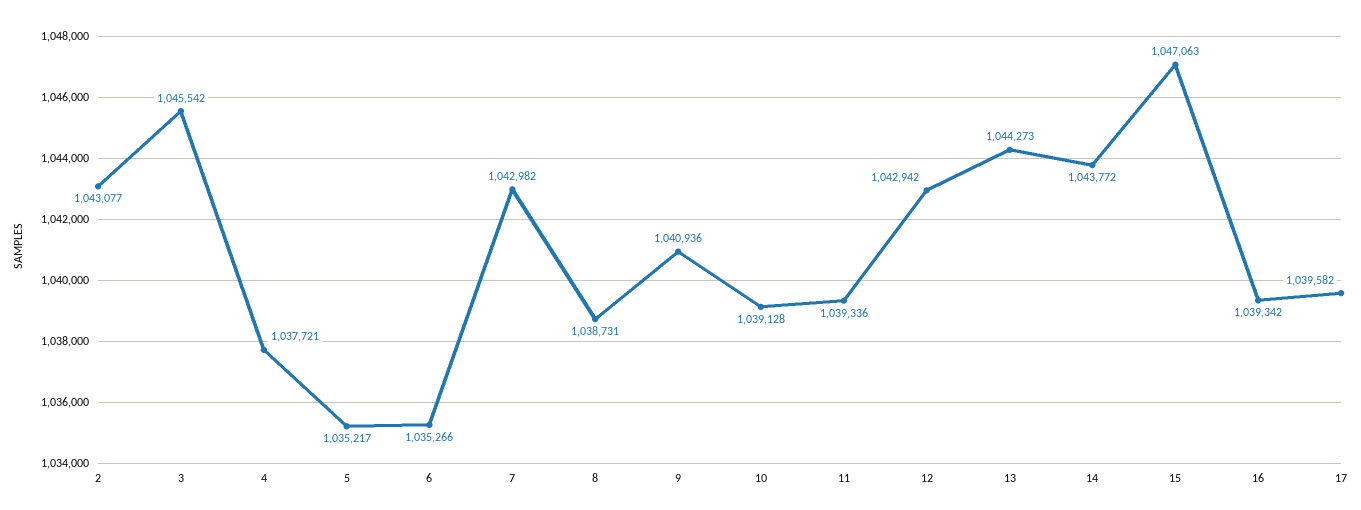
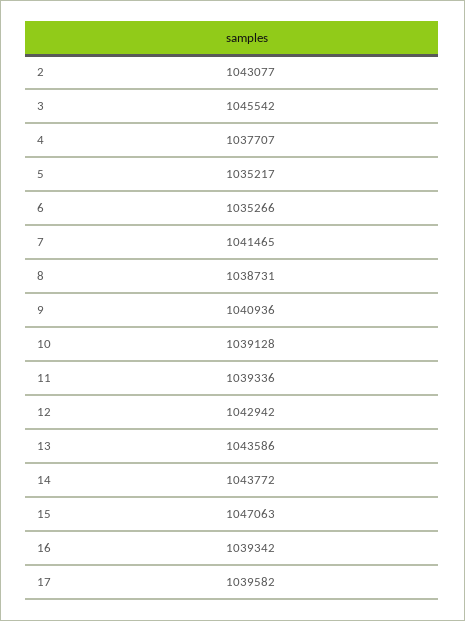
  {
    "2": 1043077,
    "3": 1045542,
-   "4": 1037721,
+   "4": 1037707,
    "5": 1035217,
    "6": 1035266,
-   "7": 1042982,
+   "7": 1041465,
    "8": 1038731,
    "9": 1040936,
    "10": 1039128,
    "11": 1039336,
    "12": 1042942,
-   "13": 1044273,
+   "13": 1043586,
    "14": 1043772,
    "15": 1047063,
    "16": 1039342,
    "17": 1039582
  }

